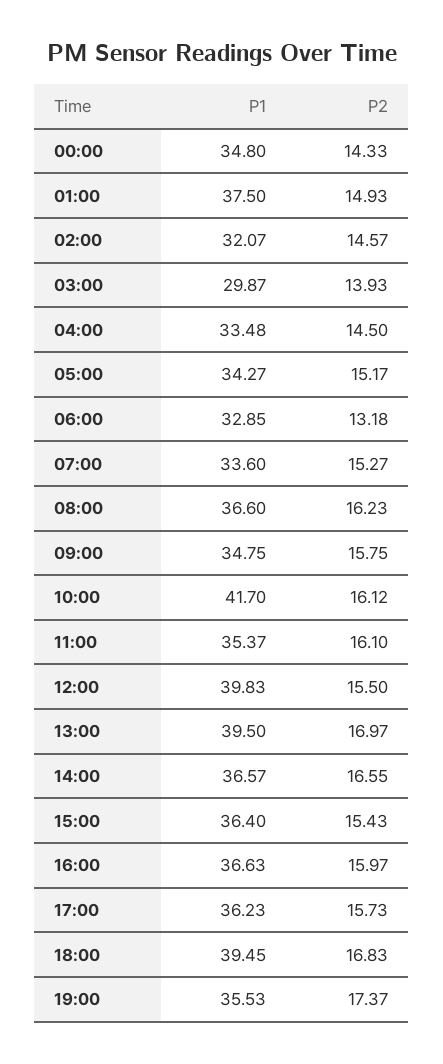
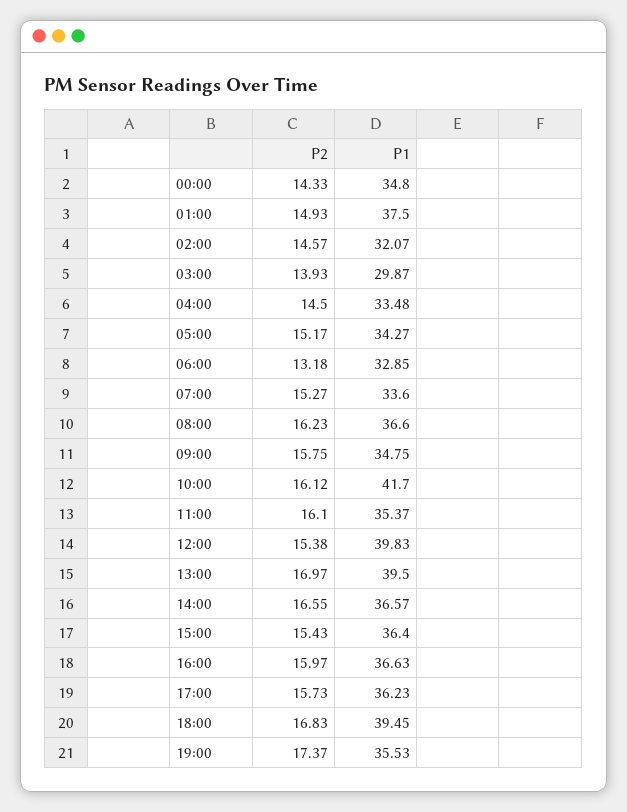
  {
    "P1": {
      "00:00": 34.8,
      "01:00": 37.5,
      "02:00": 32.07,
      "03:00": 29.87,
      "04:00": 33.48,
      "05:00": 34.27,
      "06:00": 32.85,
      "07:00": 33.6,
      "08:00": 36.6,
      "09:00": 34.75,
      "10:00": 41.7,
      "11:00": 35.37,
      "12:00": 39.83,
      "13:00": 39.5,
      "14:00": 36.57,
      "15:00": 36.4,
      "16:00": 36.63,
      "17:00": 36.23,
      "18:00": 39.45,
      "19:00": 35.53
    },
    "P2": {
      "00:00": 14.33,
      "01:00": 14.93,
      "02:00": 14.57,
      "03:00": 13.93,
      "04:00": 14.5,
      "05:00": 15.17,
      "06:00": 13.18,
      "07:00": 15.27,
      "08:00": 16.23,
      "09:00": 15.75,
      "10:00": 16.12,
      "11:00": 16.1,
-     "12:00": 15.5,
+     "12:00": 15.38,
      "13:00": 16.97,
      "14:00": 16.55,
      "15:00": 15.43,
      "16:00": 15.97,
      "17:00": 15.73,
      "18:00": 16.83,
      "19:00": 17.37
    }
  }

